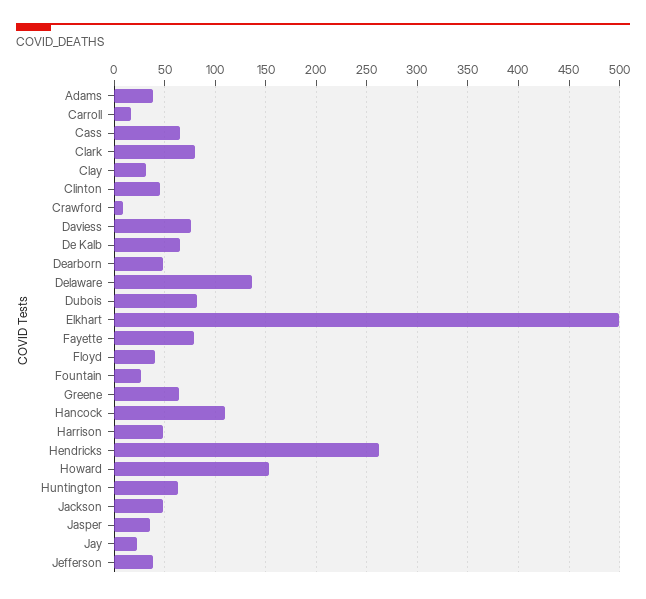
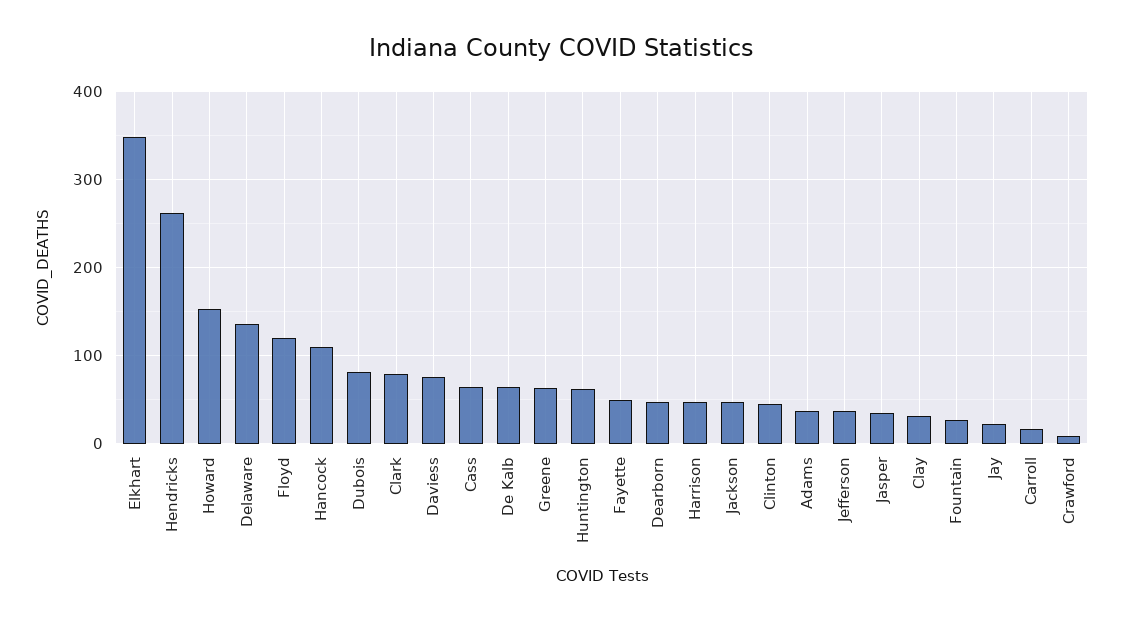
  {
    "Adams": 40,
    "Carroll": 20,
    "Cass": 70,
    "Clark": 80,
    "Clay": 30,
    "Clinton": 50,
    "Crawford": 10,
    "Daviess": 80,
    "De Kalb": 70,
    "Dearborn": 50,
    "Delaware": 140,
    "Dubois": 80,
-   "Elkhart": 500,
+   "Elkhart": 350,
-   "Fayette": 80,
+   "Fayette": 50,
-   "Floyd": 40,
+   "Floyd": 120,
    "Fountain": 30,
    "Greene": 60,
    "Hancock": 110,
    "Harrison": 50,
    "Hendricks": 260,
    "Howard": 150,
    "Huntington": 60,
    "Jackson": 50,
    "Jasper": 40,
    "Jay": 20,
    "Jefferson": 40
  }

